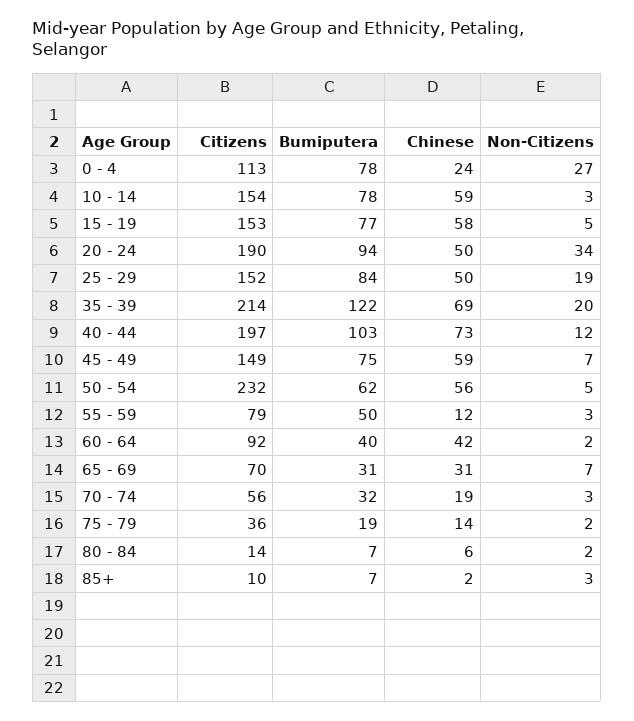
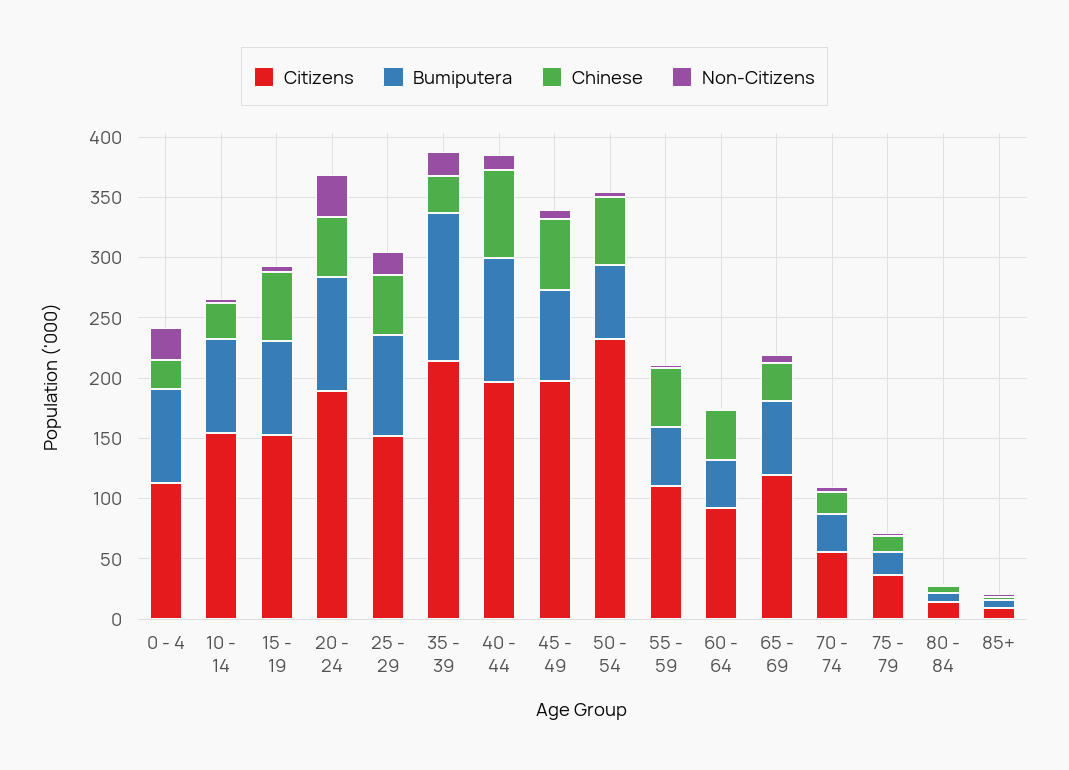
  {
    "Citizens": {
      "0 - 4": 113,
      "10 - 14": 154,
      "15 - 19": 153,
      "20 - 24": 190,
      "25 - 29": 152,
      "35 - 39": 214,
      "40 - 44": 197,
-     "45 - 49": 149,
+     "45 - 49": 200,
      "50 - 54": 232,
-     "55 - 59": 79,
+     "55 - 59": 110,
      "60 - 64": 92,
-     "65 - 69": 70,
+     "65 - 69": 120,
      "70 - 74": 56,
      "75 - 79": 36,
      "80 - 84": 14,
      "85+": 10
    },
    "Bumiputera": {
      "0 - 4": 78,
      "10 - 14": 78,
      "15 - 19": 77,
      "20 - 24": 94,
      "25 - 29": 84,
      "35 - 39": 122,
      "40 - 44": 103,
      "45 - 49": 75,
      "50 - 54": 62,
      "55 - 59": 50,
      "60 - 64": 40,
-     "65 - 69": 31,
+     "65 - 69": 60,
      "70 - 74": 32,
      "75 - 79": 19,
      "80 - 84": 7,
      "85+": 7
    },
    "Chinese": {
      "0 - 4": 24,
-     "10 - 14": 59,
+     "10 - 14": 30,
      "15 - 19": 58,
      "20 - 24": 50,
      "25 - 29": 50,
-     "35 - 39": 69,
+     "35 - 39": 30,
      "40 - 44": 73,
      "45 - 49": 59,
      "50 - 54": 56,
-     "55 - 59": 12,
+     "55 - 59": 50,
      "60 - 64": 42,
      "65 - 69": 31,
      "70 - 74": 19,
      "75 - 79": 14,
      "80 - 84": 6,
      "85+": 2
    },
    "Non-Citizens": {
      "0 - 4": 27,
      "10 - 14": 3,
      "15 - 19": 5,
      "20 - 24": 34,
      "25 - 29": 19,
      "35 - 39": 20,
      "40 - 44": 12,
      "45 - 49": 7,
      "50 - 54": 5,
      "55 - 59": 3,
      "60 - 64": 2,
      "65 - 69": 7,
      "70 - 74": 3,
      "75 - 79": 2,
      "80 - 84": 2,
      "85+": 3
    }
  }

